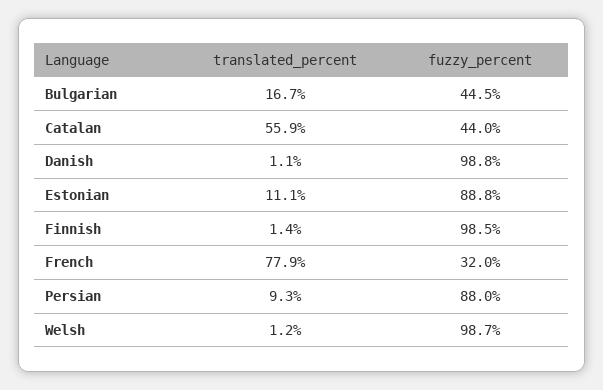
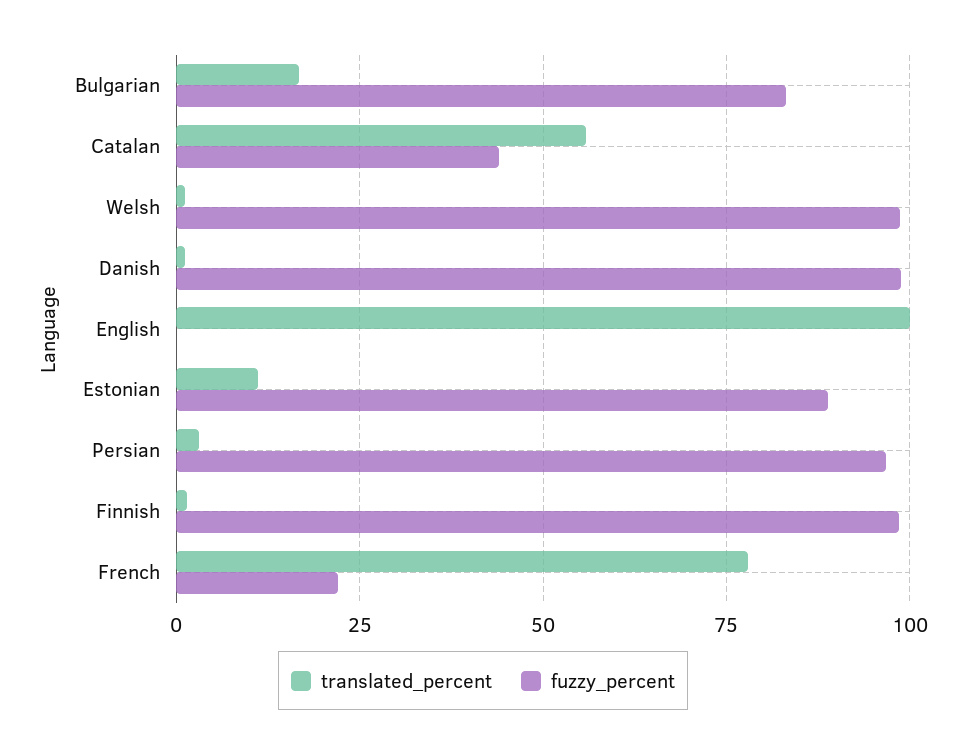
  {
    "translated_percent": {
      "Bulgarian": 16.7,
      "Catalan": 55.9,
      "Danish": 1.1,
      "Estonian": 11.1,
      "Finnish": 1.4,
      "French": 77.9,
-     "Persian": 9.3,
+     "Persian": 2.5,
-     "Welsh": 1.2
+     "Welsh": 1.2,
+     "English": 100
    },
    "fuzzy_percent": {
-     "Bulgarian": 44.5,
+     "Bulgarian": 82.5,
      "Catalan": 44,
      "Danish": 98.8,
      "Estonian": 88.8,
      "Finnish": 98.5,
-     "French": 32,
+     "French": 22.5,
-     "Persian": 88,
+     "Persian": 97.5,
-     "Welsh": 98.7
+     "Welsh": 98.7,
+     "English": 0
    }
  }

